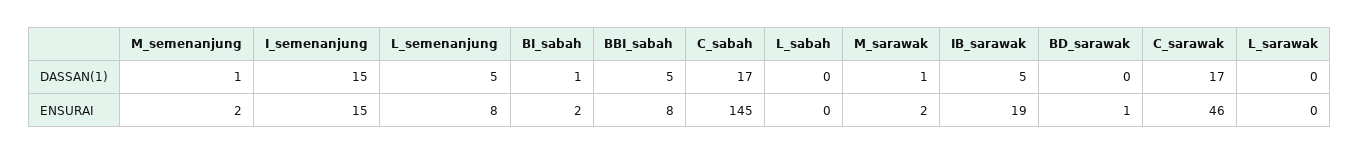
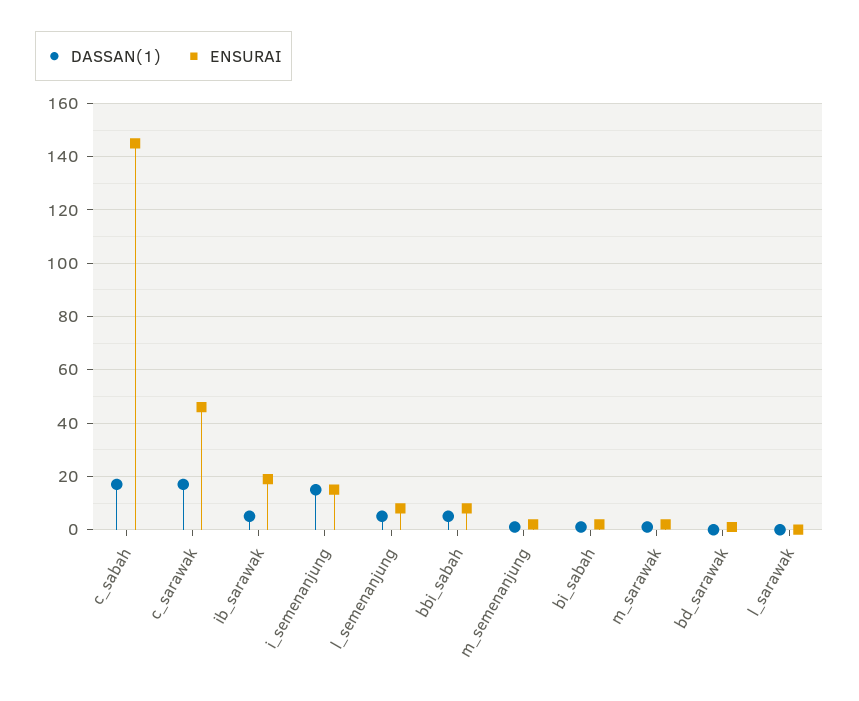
  {
    "DASSAN(1)": {
      "M_semenanjung": 1,
      "I_semenanjung": 15,
      "L_semenanjung": 5,
      "BI_sabah": 1,
      "BBI_sabah": 5,
      "C_sabah": 17,
-     "L_sabah": 0,
      "M_sarawak": 1,
      "IB_sarawak": 5,
      "BD_sarawak": 0,
      "C_sarawak": 17,
      "L_sarawak": 0
    },
    "ENSURAI": {
      "M_semenanjung": 2,
      "I_semenanjung": 15,
      "L_semenanjung": 8,
      "BI_sabah": 2,
      "BBI_sabah": 8,
      "C_sabah": 145,
-     "L_sabah": 0,
      "M_sarawak": 2,
      "IB_sarawak": 19,
      "BD_sarawak": 1,
      "C_sarawak": 46,
      "L_sarawak": 0
    }
  }

